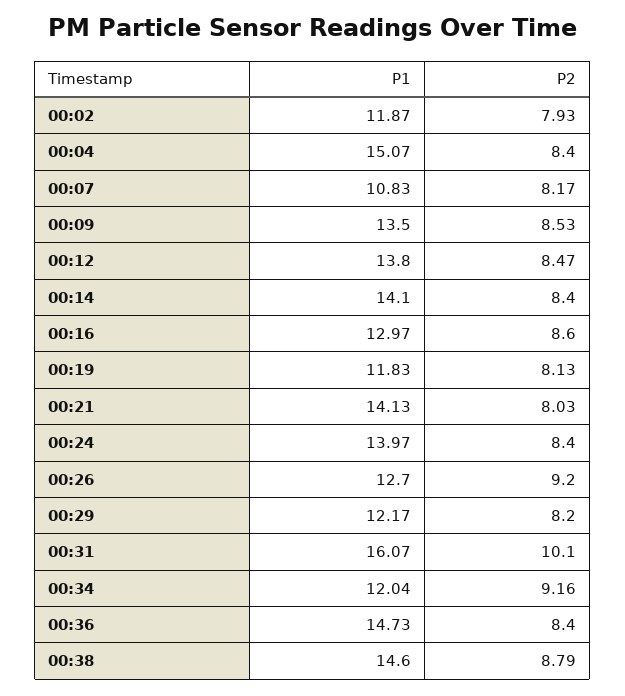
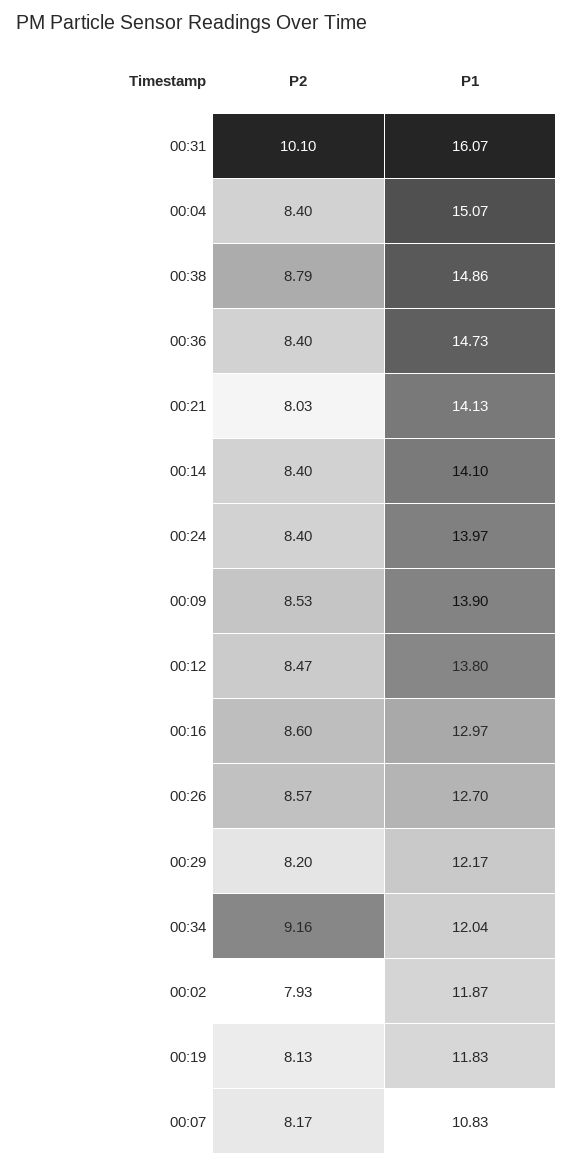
  {
    "P1": {
      "00:02": 11.87,
      "00:04": 15.07,
      "00:07": 10.83,
-     "00:09": 13.5,
+     "00:09": 13.9,
      "00:12": 13.8,
      "00:14": 14.1,
      "00:16": 12.97,
      "00:19": 11.83,
      "00:21": 14.13,
      "00:24": 13.97,
      "00:26": 12.7,
      "00:29": 12.17,
      "00:31": 16.07,
      "00:34": 12.04,
      "00:36": 14.73,
-     "00:38": 14.6
+     "00:38": 14.86
    },
    "P2": {
      "00:02": 7.93,
      "00:04": 8.4,
      "00:07": 8.17,
      "00:09": 8.53,
      "00:12": 8.47,
      "00:14": 8.4,
      "00:16": 8.6,
      "00:19": 8.13,
      "00:21": 8.03,
      "00:24": 8.4,
-     "00:26": 9.2,
+     "00:26": 8.57,
      "00:29": 8.2,
      "00:31": 10.1,
      "00:34": 9.16,
      "00:36": 8.4,
      "00:38": 8.79
    }
  }

